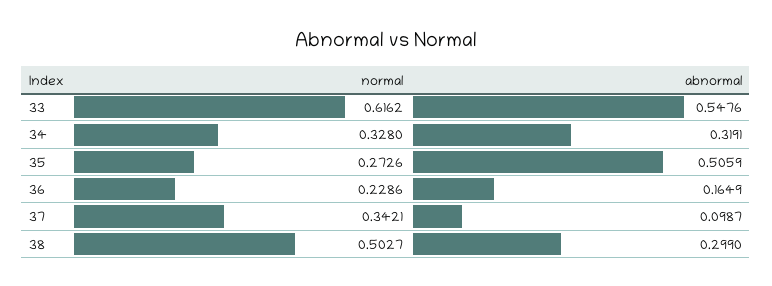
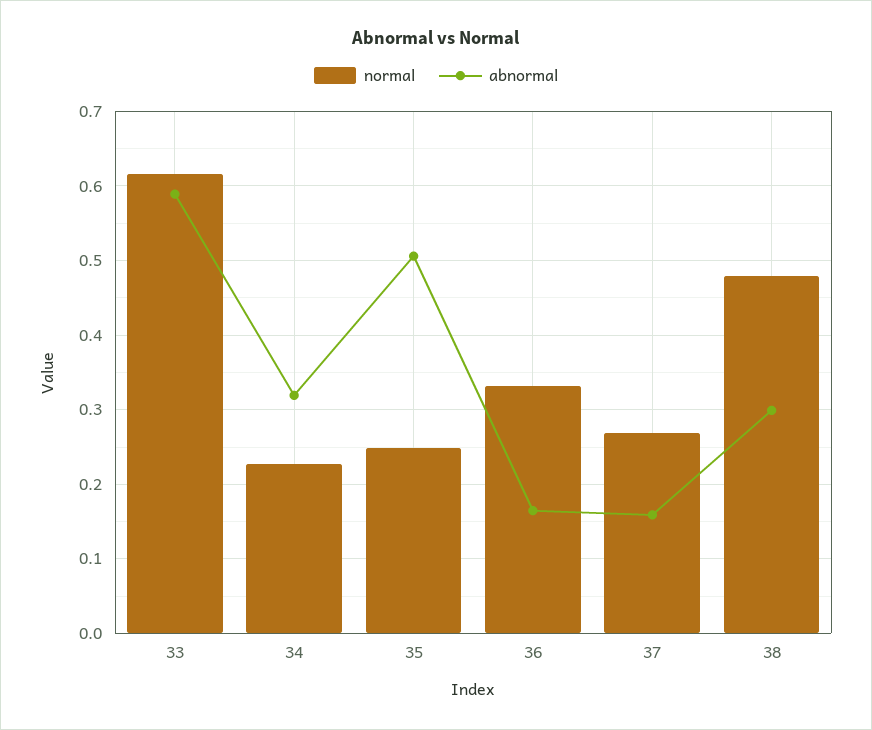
  {
    "normal": {
      "33": 0.6162,
-     "34": 0.328,
+     "34": 0.23,
-     "35": 0.2726,
+     "35": 0.25,
-     "36": 0.2286,
+     "36": 0.33,
-     "37": 0.3421,
+     "37": 0.27,
-     "38": 0.5027
+     "38": 0.48
    },
    "abnormal": {
-     "33": 0.5476,
+     "33": 0.59,
      "34": 0.3191,
      "35": 0.5059,
      "36": 0.1649,
-     "37": 0.0987,
+     "37": 0.16,
      "38": 0.299
    }
  }

